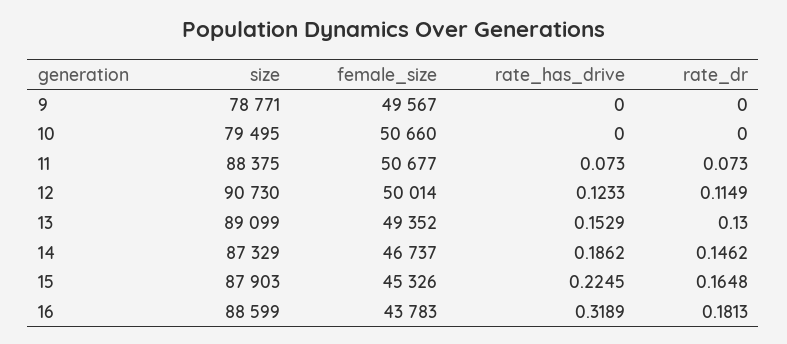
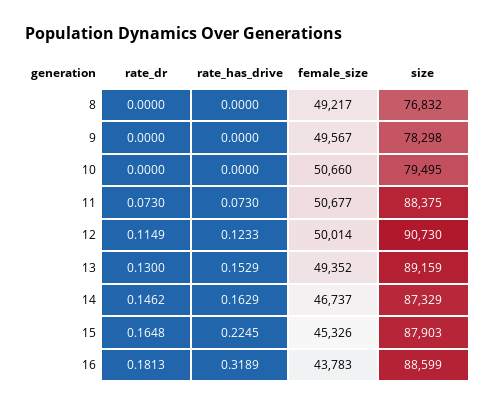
  {
    "size": {
-     "9": 78771,
+     "9": 78298,
      "10": 79495,
      "11": 88375,
      "12": 90730,
-     "13": 89099,
+     "13": 89159,
      "14": 87329,
      "15": 87903,
-     "16": 88599
+     "16": 88599,
+     "8": 76832
    },
    "female_size": {
      "9": 49567,
      "10": 50660,
      "11": 50677,
      "12": 50014,
      "13": 49352,
      "14": 46737,
      "15": 45326,
-     "16": 43783
+     "16": 43783,
+     "8": 49217
    },
    "rate_has_drive": {
      "9": 0,
      "10": 0,
      "11": 0.073,
      "12": 0.1233,
      "13": 0.1529,
-     "14": 0.1862,
+     "14": 0.1629,
      "15": 0.2245,
-     "16": 0.3189
+     "16": 0.3189,
+     "8": 0
    },
    "rate_dr": {
      "9": 0,
      "10": 0,
      "11": 0.073,
      "12": 0.1149,
      "13": 0.13,
      "14": 0.1462,
      "15": 0.1648,
-     "16": 0.1813
+     "16": 0.1813,
+     "8": 0
    }
  }

